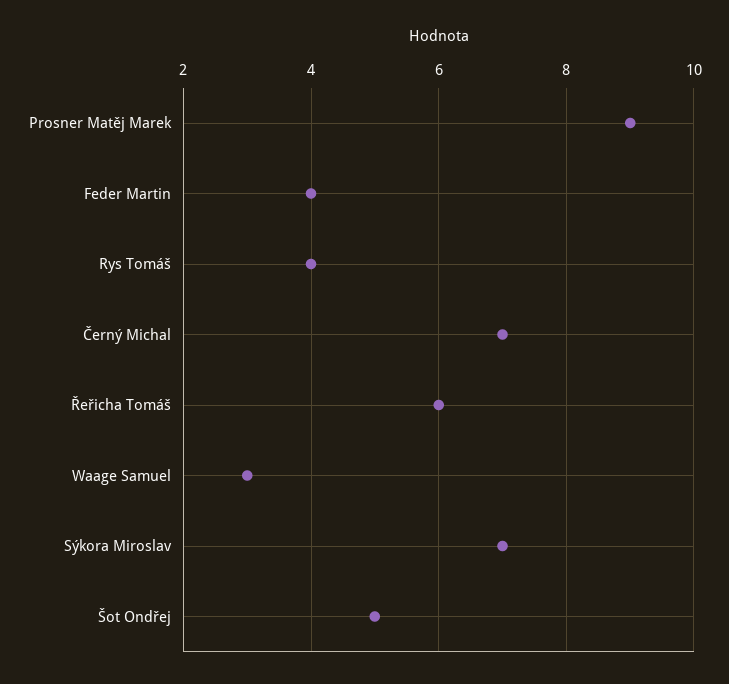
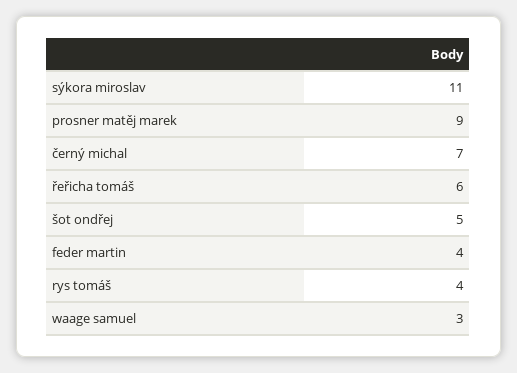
  {
    "Prosner Matěj Marek": 9,
    "Feder Martin": 4,
    "Rys Tomáš": 4,
    "Černý Michal": 7,
    "Řeřicha Tomáš": 6,
    "Waage Samuel": 3,
-   "Sýkora Miroslav": 7,
+   "Sýkora Miroslav": 11,
    "Šot Ondřej": 5
  }

